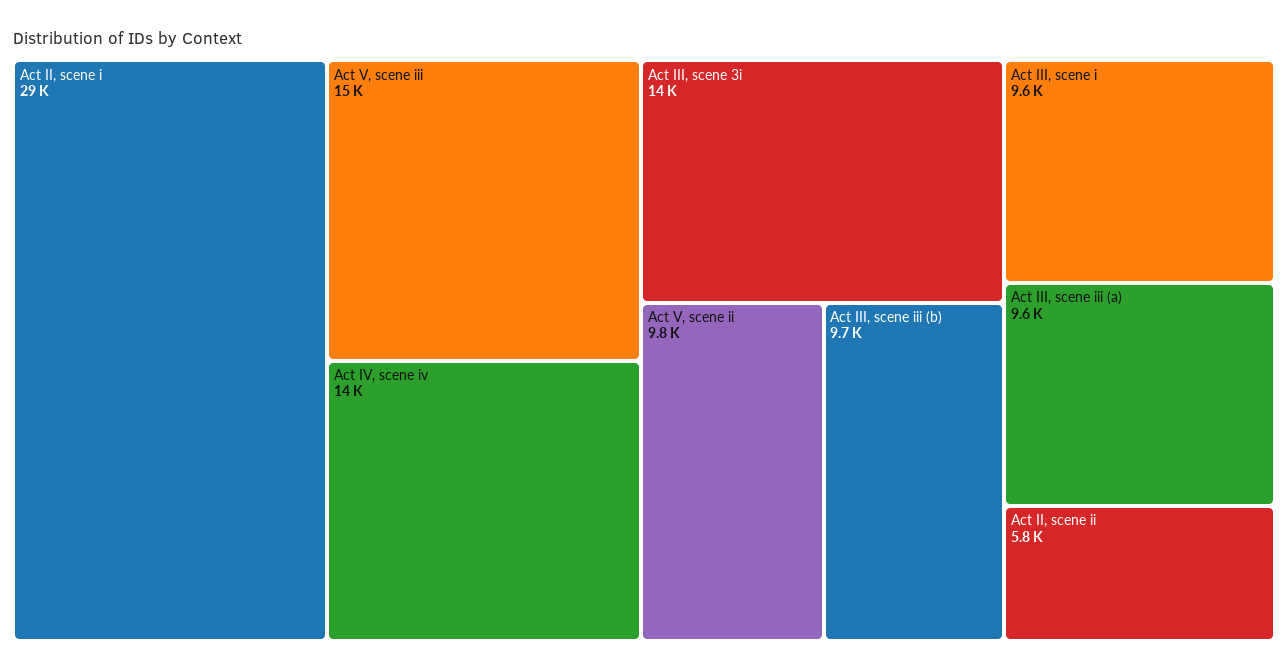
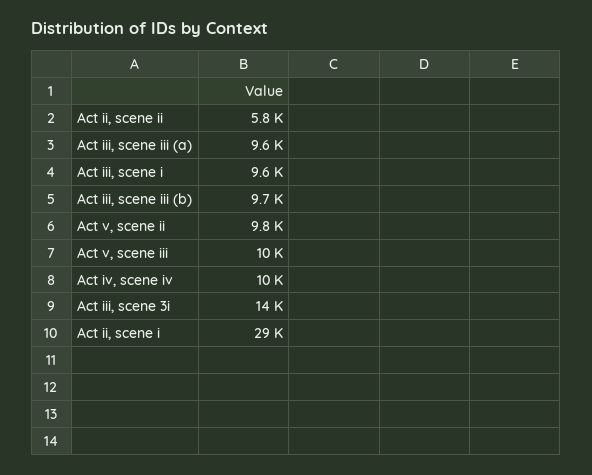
  {
    "Act II, scene i": 29000,
-   "Act V, scene iii": 15000,
+   "Act V, scene iii": 10000,
-   "Act IV, scene iv": 14000,
+   "Act IV, scene iv": 10000,
    "Act III, scene 3i": 14000,
    "Act V, scene ii": 9800,
    "Act III, scene iii (b)": 9700,
    "Act III, scene i": 9600,
    "Act III, scene iii (a)": 9600,
    "Act II, scene ii": 5800
  }

